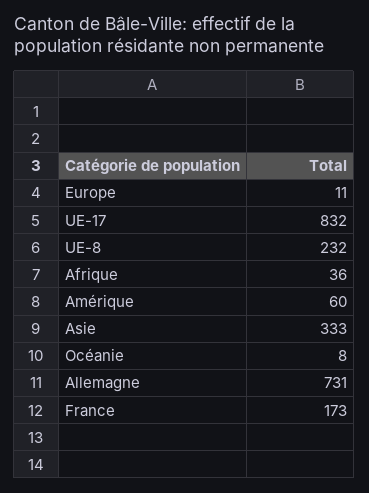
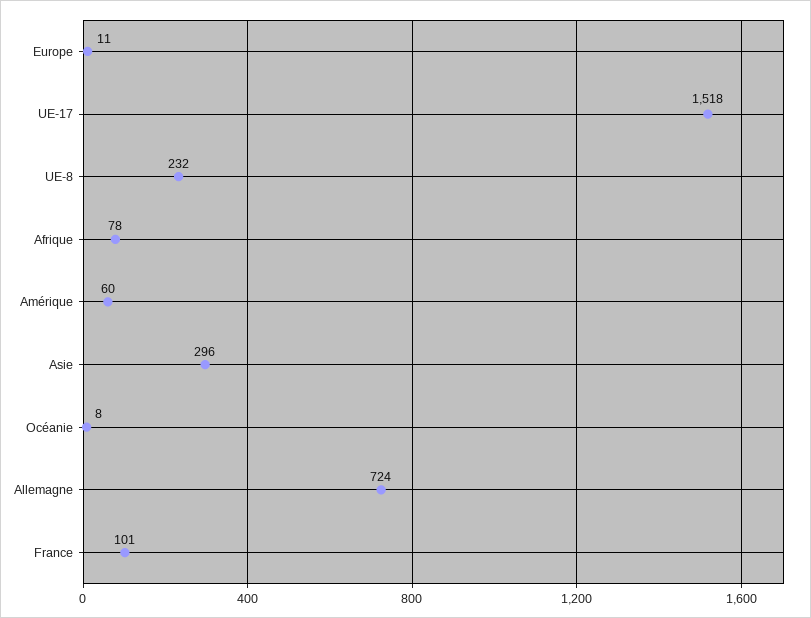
  {
    "Europe": 11,
-   "UE-17": 832,
+   "UE-17": 1518,
    "UE-8": 232,
-   "Afrique": 36,
+   "Afrique": 78,
    "Amérique": 60,
-   "Asie": 333,
+   "Asie": 296,
    "Océanie": 8,
-   "Allemagne": 731,
+   "Allemagne": 724,
-   "France": 173
+   "France": 101
  }

